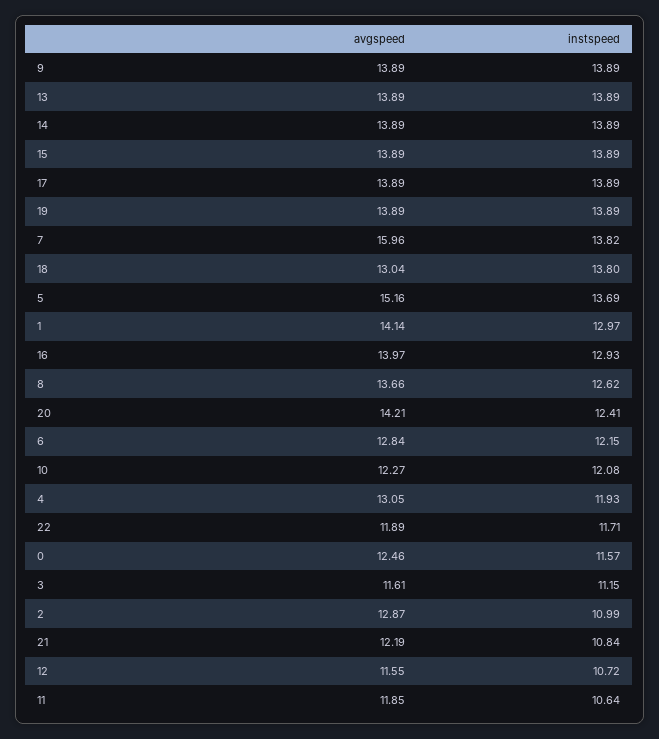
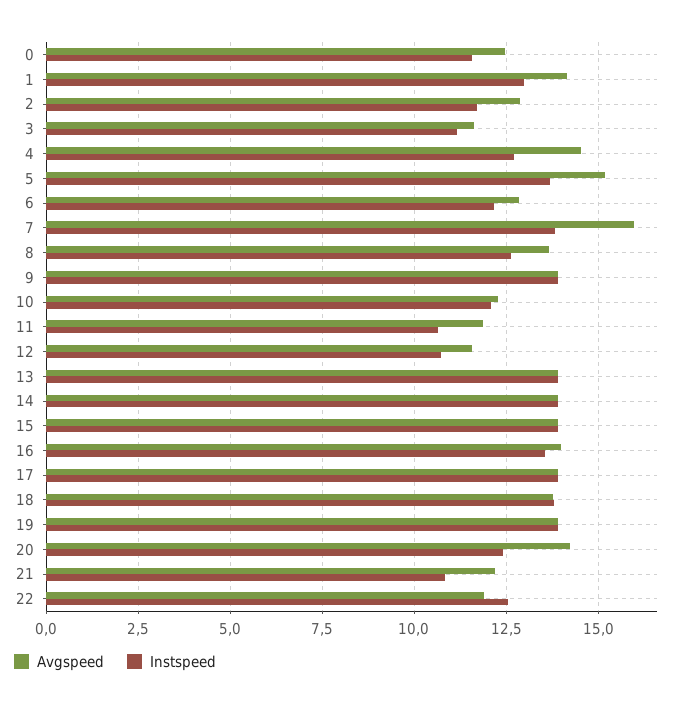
  {
    "avgspeed": {
      "9": 13.89,
      "13": 13.89,
      "14": 13.89,
      "15": 13.89,
      "17": 13.89,
      "19": 13.89,
      "7": 15.96,
-     "18": 13.04,
+     "18": 13.75,
      "5": 15.16,
      "1": 14.14,
      "16": 13.97,
      "8": 13.66,
      "20": 14.21,
      "6": 12.84,
      "10": 12.27,
-     "4": 13.05,
+     "4": 14.5,
      "22": 11.89,
      "0": 12.46,
      "3": 11.61,
      "2": 12.87,
      "21": 12.19,
      "12": 11.55,
      "11": 11.85
    },
    "instspeed": {
      "9": 13.89,
      "13": 13.89,
      "14": 13.89,
      "15": 13.89,
      "17": 13.89,
      "19": 13.89,
      "7": 13.82,
      "18": 13.8,
      "5": 13.69,
      "1": 12.97,
-     "16": 12.93,
+     "16": 13.5,
      "8": 12.62,
      "20": 12.41,
      "6": 12.15,
      "10": 12.08,
-     "4": 11.93,
+     "4": 12.75,
-     "22": 11.71,
+     "22": 12.5,
      "0": 11.57,
      "3": 11.15,
-     "2": 10.99,
+     "2": 11.75,
      "21": 10.84,
      "12": 10.72,
      "11": 10.64
    }
  }

